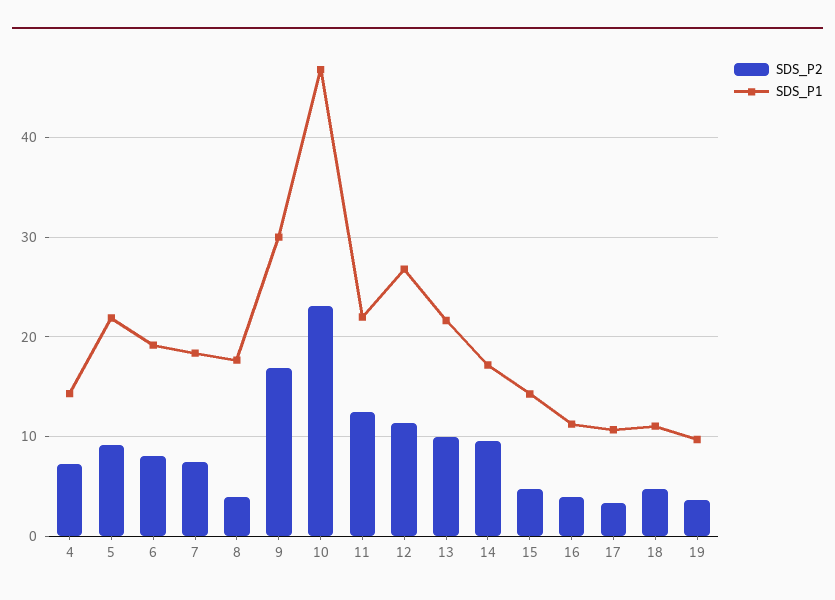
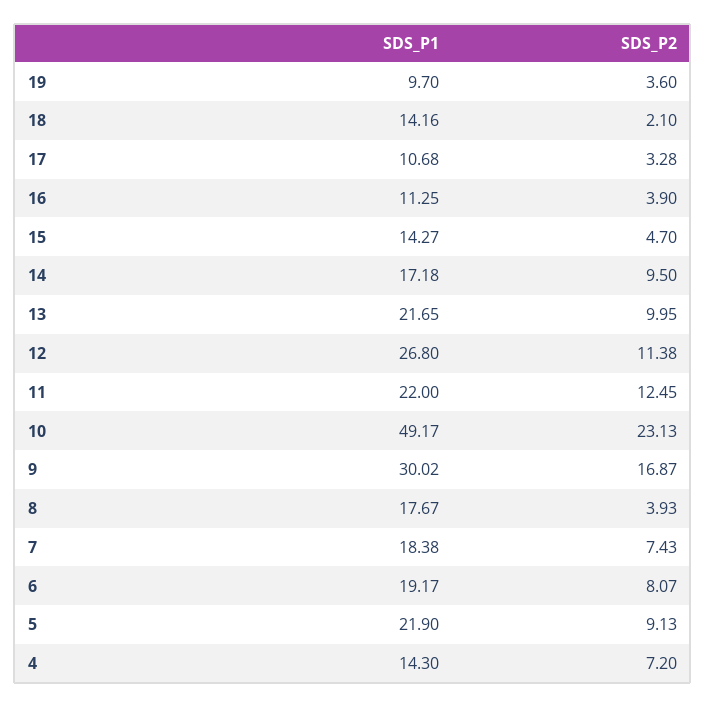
  {
    "SDS_P2": {
      "4": 7.2,
      "5": 9.13,
      "6": 8.07,
      "7": 7.43,
      "8": 3.93,
      "9": 16.87,
      "10": 23.13,
      "11": 12.45,
      "12": 11.38,
      "13": 9.95,
      "14": 9.5,
      "15": 4.7,
      "16": 3.9,
      "17": 3.28,
-     "18": 5,
+     "18": 2.1,
      "19": 3.6
    },
    "SDS_P1": {
      "4": 14.3,
      "5": 21.9,
      "6": 19.17,
      "7": 18.38,
      "8": 17.67,
      "9": 30.02,
-     "10": 47,
+     "10": 49.17,
      "11": 22,
      "12": 26.8,
      "13": 21.65,
      "14": 17.18,
      "15": 14.27,
      "16": 11.25,
      "17": 10.68,
-     "18": 11,
+     "18": 14.16,
      "19": 9.7
    }
  }

